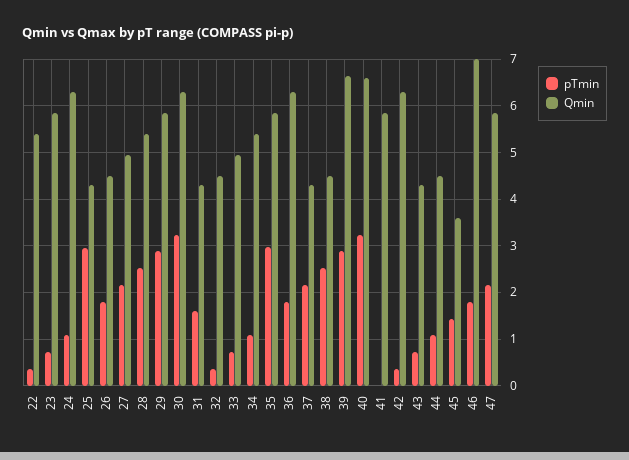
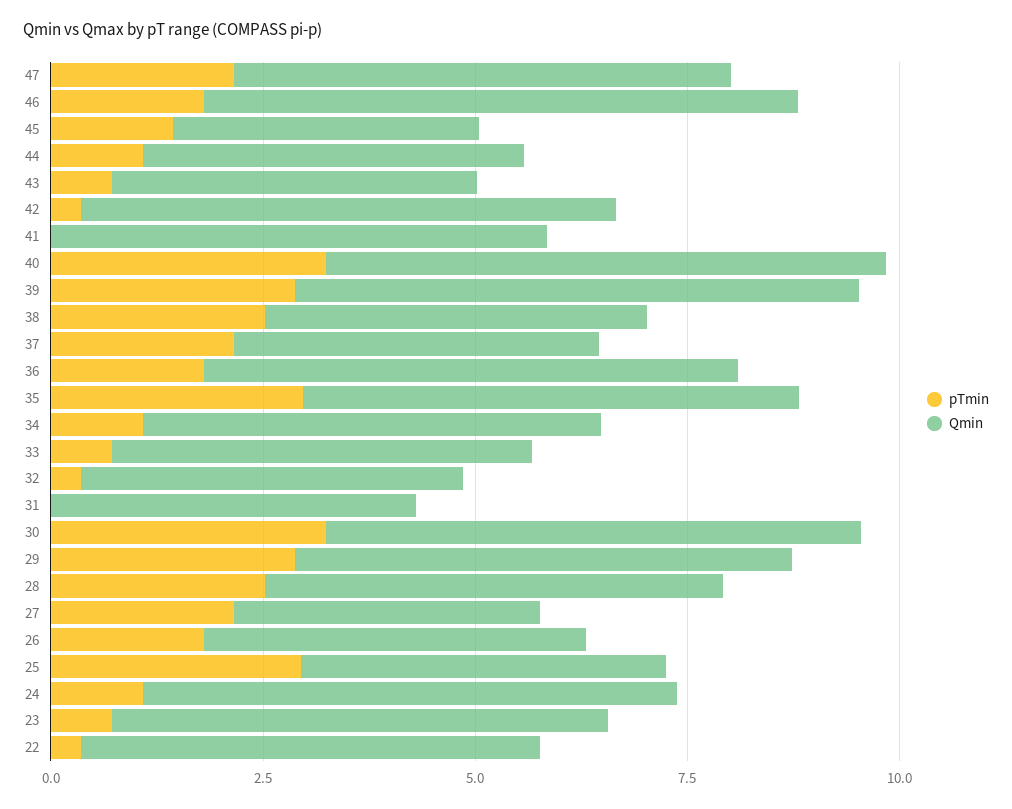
  {
    "pTmin": {
      "22": 0.4,
      "23": 0.8,
      "24": 1,
      "25": 3,
      "26": 1.8,
      "27": 2.2,
      "28": 2.6,
      "29": 2.8,
      "30": 3.2,
-     "31": 1.6,
+     "31": 0,
      "32": 0.4,
      "33": 0.8,
      "34": 1,
      "35": 3,
      "36": 1.8,
      "37": 2.2,
      "38": 2.6,
      "39": 2.8,
      "40": 3.2,
      "41": 0,
      "42": 0.4,
      "43": 0.8,
      "44": 1,
      "45": 1.4,
      "46": 1.8,
      "47": 2.2
    },
    "Qmin": {
      "22": 5.4,
      "23": 5.8,
      "24": 6.4,
      "25": 4.4,
      "26": 4.6,
-     "27": 5,
+     "27": 3.5,
      "28": 5.4,
      "29": 5.8,
      "30": 6.4,
      "31": 4.4,
      "32": 4.6,
      "33": 5,
      "34": 5.4,
      "35": 5.8,
      "36": 6.4,
      "37": 4.4,
      "38": 4.6,
      "39": 6.6,
      "40": 6.6,
      "41": 5.8,
      "42": 6.4,
      "43": 4.4,
      "44": 4.6,
      "45": 3.6,
      "46": 7,
      "47": 5.8
    }
  }

